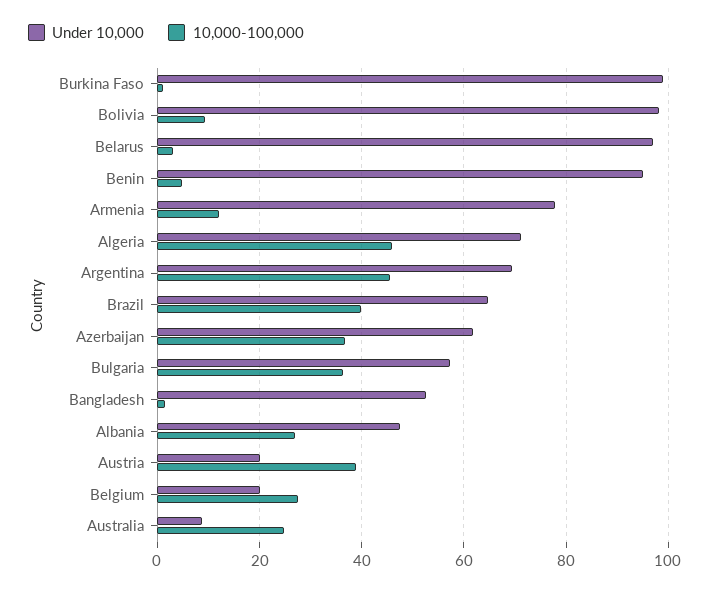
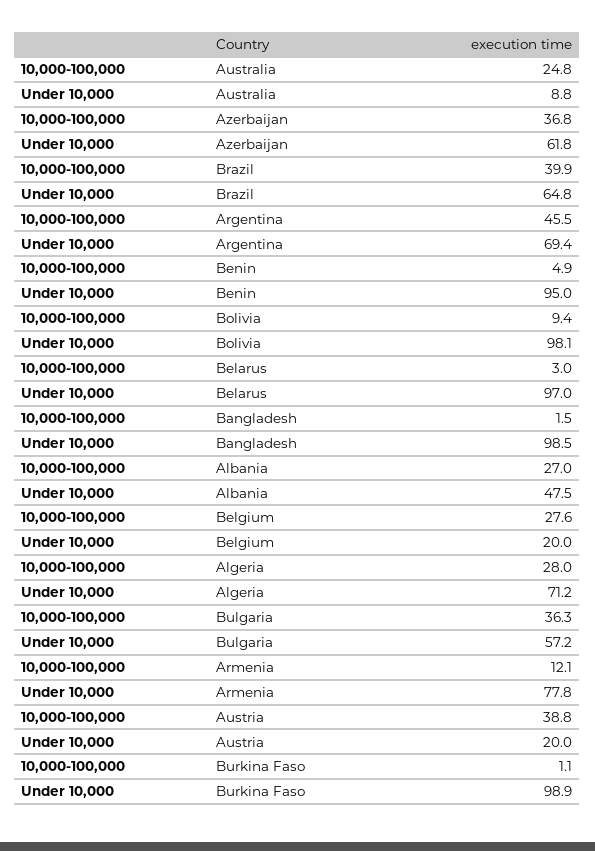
  {
    "Under 10,000": {
      "Burkina Faso": 98.9,
      "Bolivia": 98.1,
      "Belarus": 97,
      "Benin": 95,
      "Armenia": 77.8,
      "Algeria": 71.2,
      "Argentina": 69.4,
      "Brazil": 64.8,
      "Azerbaijan": 61.8,
      "Bulgaria": 57.2,
-     "Bangladesh": 52,
+     "Bangladesh": 98.5,
      "Albania": 47.5,
      "Austria": 20,
      "Belgium": 20,
      "Australia": 8.8
    },
    "10,000-100,000": {
      "Burkina Faso": 1.1,
      "Bolivia": 9.4,
      "Belarus": 3,
      "Benin": 4.9,
      "Armenia": 12.1,
-     "Algeria": 46,
+     "Algeria": 28,
      "Argentina": 45.5,
      "Brazil": 39.9,
      "Azerbaijan": 36.8,
      "Bulgaria": 36.3,
      "Bangladesh": 1.5,
      "Albania": 27,
      "Austria": 38.8,
      "Belgium": 27.6,
      "Australia": 24.8
    }
  }

